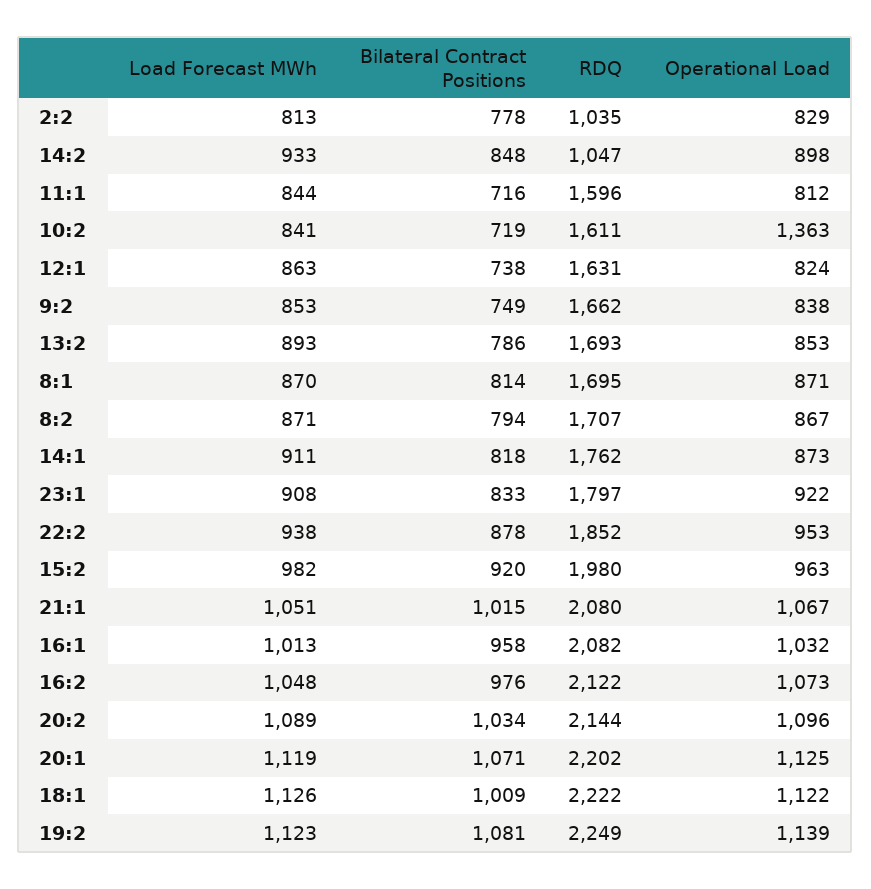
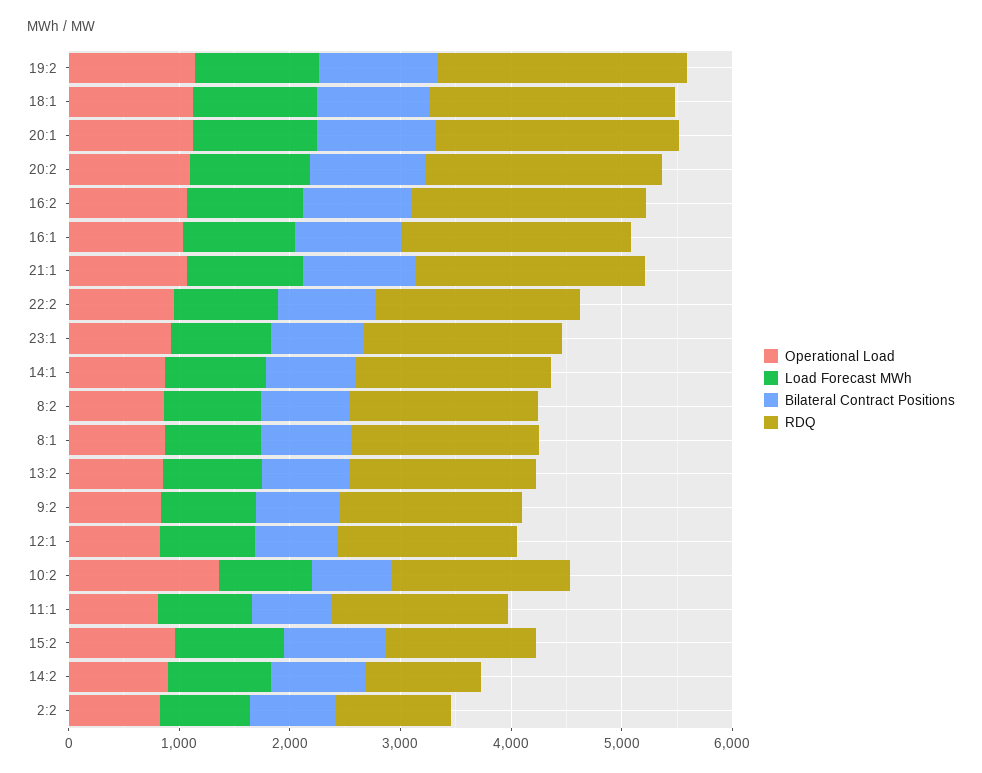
  {
    "Load Forecast MWh": {
      "2:2": 813,
      "14:2": 933,
      "11:1": 844,
      "10:2": 841,
      "12:1": 863,
      "9:2": 853,
      "13:2": 893,
      "8:1": 870,
      "8:2": 871,
      "14:1": 911,
      "23:1": 908,
      "22:2": 938,
      "15:2": 982,
      "21:1": 1051,
      "16:1": 1013,
      "16:2": 1048,
      "20:2": 1089,
      "20:1": 1119,
      "18:1": 1126,
      "19:2": 1123
    },
    "Bilateral Contract Positions": {
      "2:2": 778,
      "14:2": 848,
      "11:1": 716,
      "10:2": 719,
      "12:1": 738,
      "9:2": 749,
      "13:2": 786,
      "8:1": 814,
      "8:2": 794,
      "14:1": 818,
      "23:1": 833,
      "22:2": 878,
      "15:2": 920,
      "21:1": 1015,
      "16:1": 958,
      "16:2": 976,
      "20:2": 1034,
      "20:1": 1071,
      "18:1": 1009,
      "19:2": 1081
    },
    "RDQ": {
      "2:2": 1035,
      "14:2": 1047,
      "11:1": 1596,
      "10:2": 1611,
      "12:1": 1631,
      "9:2": 1662,
      "13:2": 1693,
      "8:1": 1695,
      "8:2": 1707,
      "14:1": 1762,
      "23:1": 1797,
      "22:2": 1852,
-     "15:2": 1980,
+     "15:2": 1400,
      "21:1": 2080,
      "16:1": 2082,
      "16:2": 2122,
      "20:2": 2144,
      "20:1": 2202,
      "18:1": 2222,
      "19:2": 2249
    },
    "Operational Load": {
      "2:2": 829,
      "14:2": 898,
      "11:1": 812,
      "10:2": 1363,
      "12:1": 824,
      "9:2": 838,
      "13:2": 853,
      "8:1": 871,
      "8:2": 867,
      "14:1": 873,
      "23:1": 922,
      "22:2": 953,
      "15:2": 963,
      "21:1": 1067,
      "16:1": 1032,
      "16:2": 1073,
      "20:2": 1096,
      "20:1": 1125,
      "18:1": 1122,
      "19:2": 1139
    }
  }

